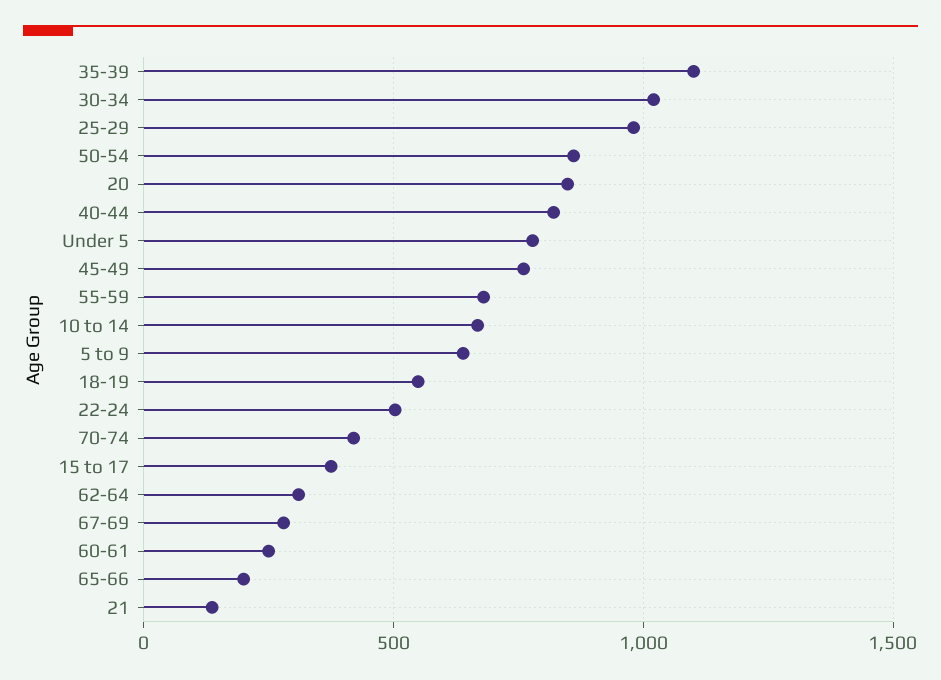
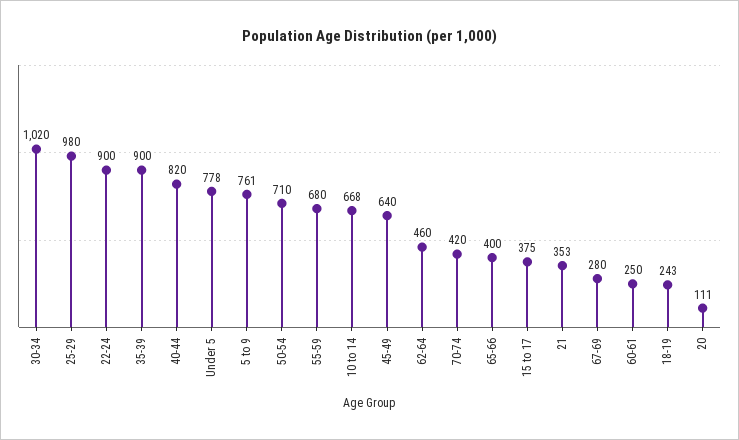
  {
-   "35-39": 1100,
+   "35-39": 900,
    "30-34": 1020,
    "25-29": 980,
-   "50-54": 850,
+   "50-54": 710,
-   "20": 850,
+   "20": 111,
    "40-44": 820,
    "Under 5": 778,
-   "45-49": 750,
+   "45-49": 640,
    "55-59": 680,
    "10 to 14": 668,
-   "5 to 9": 650,
+   "5 to 9": 761,
-   "18-19": 550,
+   "18-19": 243,
-   "22-24": 500,
+   "22-24": 900,
    "70-74": 420,
    "15 to 17": 375,
-   "62-64": 300,
+   "62-64": 460,
    "67-69": 280,
    "60-61": 250,
-   "65-66": 200,
+   "65-66": 400,
-   "21": 150
+   "21": 353
  }

